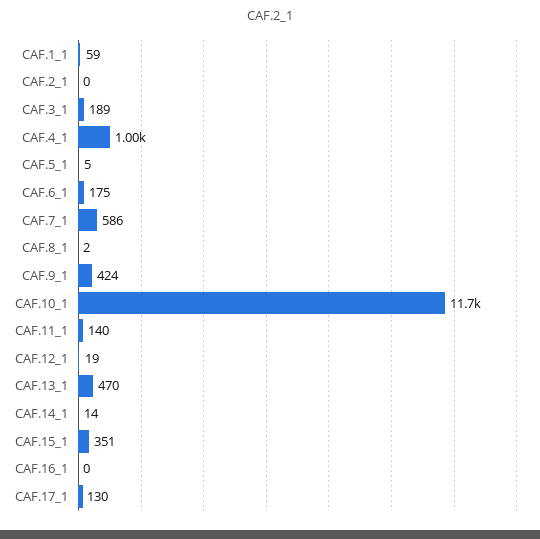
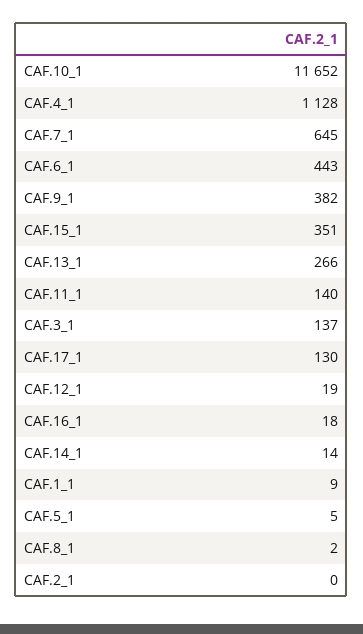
  {
-   "CAF.1_1": 59,
+   "CAF.1_1": 9,
    "CAF.2_1": 0,
-   "CAF.3_1": 189,
+   "CAF.3_1": 137,
-   "CAF.4_1": 1000,
+   "CAF.4_1": 1128,
    "CAF.5_1": 5,
-   "CAF.6_1": 175,
+   "CAF.6_1": 443,
-   "CAF.7_1": 586,
+   "CAF.7_1": 645,
    "CAF.8_1": 2,
-   "CAF.9_1": 424,
+   "CAF.9_1": 382,
    "CAF.10_1": 11652,
    "CAF.11_1": 140,
    "CAF.12_1": 19,
-   "CAF.13_1": 470,
+   "CAF.13_1": 266,
    "CAF.14_1": 14,
    "CAF.15_1": 351,
-   "CAF.16_1": 0,
+   "CAF.16_1": 18,
    "CAF.17_1": 130
  }

